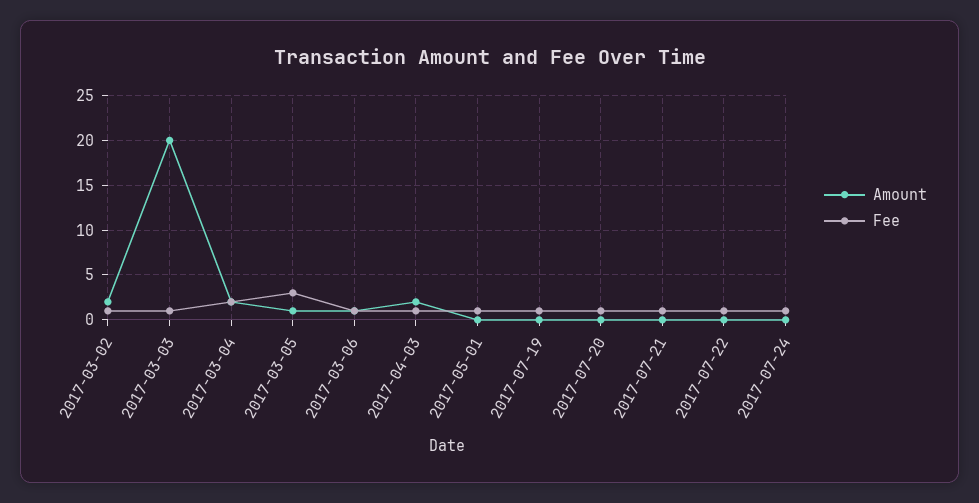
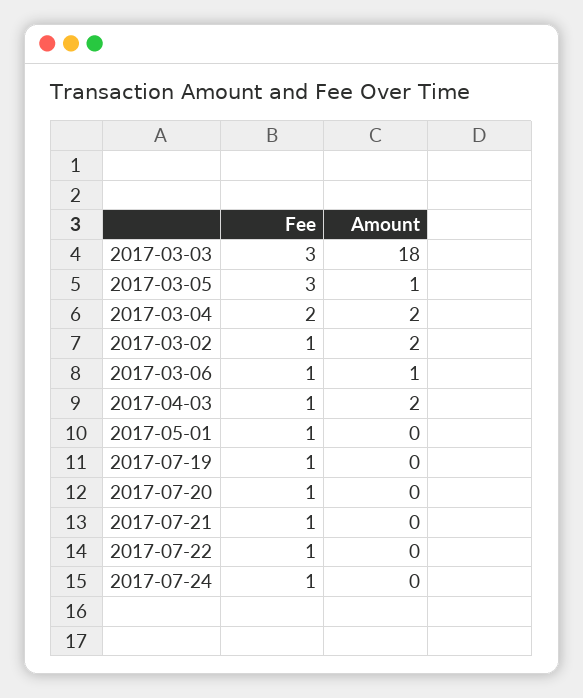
  {
    "Amount": {
      "2017-03-02": 2,
-     "2017-03-03": 20,
+     "2017-03-03": 18,
      "2017-03-04": 2,
      "2017-03-05": 1,
      "2017-03-06": 1,
      "2017-04-03": 2,
      "2017-05-01": 0,
      "2017-07-19": 0,
      "2017-07-20": 0,
      "2017-07-21": 0,
      "2017-07-22": 0,
      "2017-07-24": 0
    },
    "Fee": {
      "2017-03-02": 1,
-     "2017-03-03": 1,
+     "2017-03-03": 3,
      "2017-03-04": 2,
      "2017-03-05": 3,
      "2017-03-06": 1,
      "2017-04-03": 1,
      "2017-05-01": 1,
      "2017-07-19": 1,
      "2017-07-20": 1,
      "2017-07-21": 1,
      "2017-07-22": 1,
      "2017-07-24": 1
    }
  }

